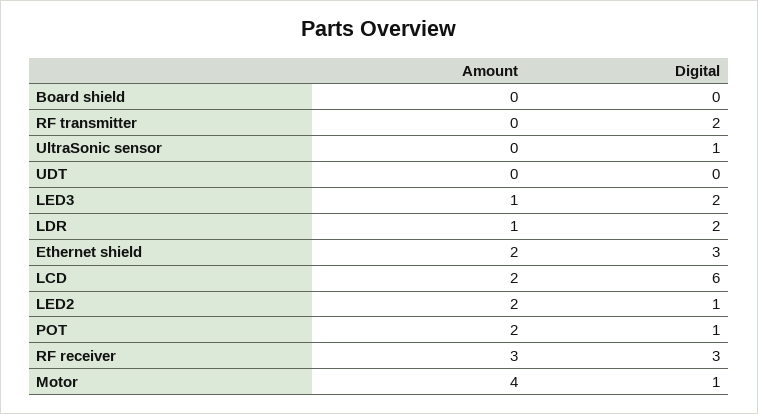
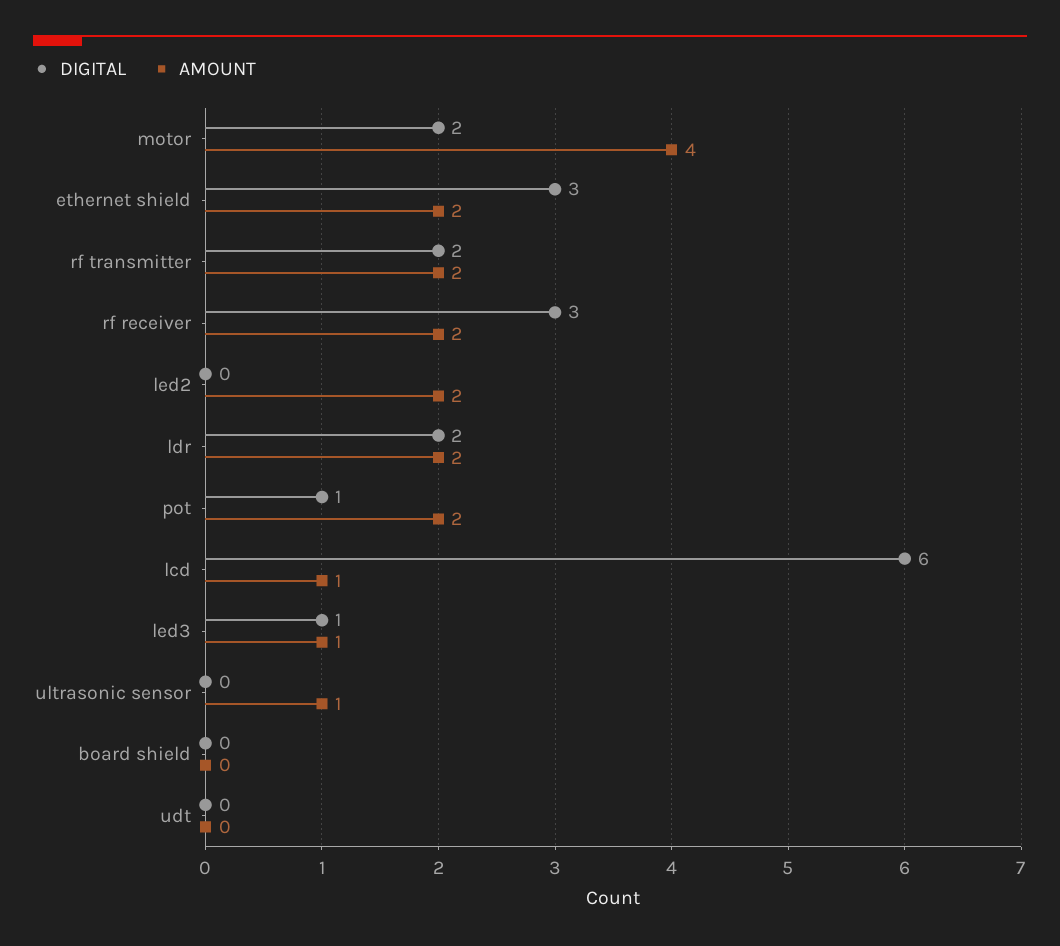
  {
    "Amount": {
      "Board shield": 0,
-     "RF transmitter": 0,
+     "RF transmitter": 2,
-     "UltraSonic sensor": 0,
+     "UltraSonic sensor": 1,
      "UDT": 0,
      "LED3": 1,
-     "LDR": 1,
+     "LDR": 2,
      "Ethernet shield": 2,
-     "LCD": 2,
+     "LCD": 1,
      "LED2": 2,
      "POT": 2,
-     "RF receiver": 3,
+     "RF receiver": 2,
      "Motor": 4
    },
    "Digital": {
      "Board shield": 0,
      "RF transmitter": 2,
-     "UltraSonic sensor": 1,
+     "UltraSonic sensor": 0,
      "UDT": 0,
-     "LED3": 2,
+     "LED3": 1,
      "LDR": 2,
      "Ethernet shield": 3,
      "LCD": 6,
-     "LED2": 1,
+     "LED2": 0,
      "POT": 1,
      "RF receiver": 3,
-     "Motor": 1
+     "Motor": 2
    }
  }

